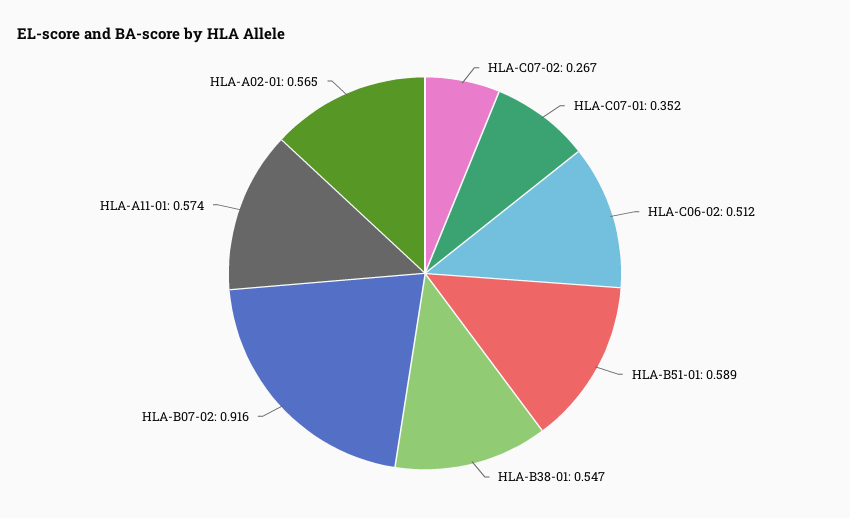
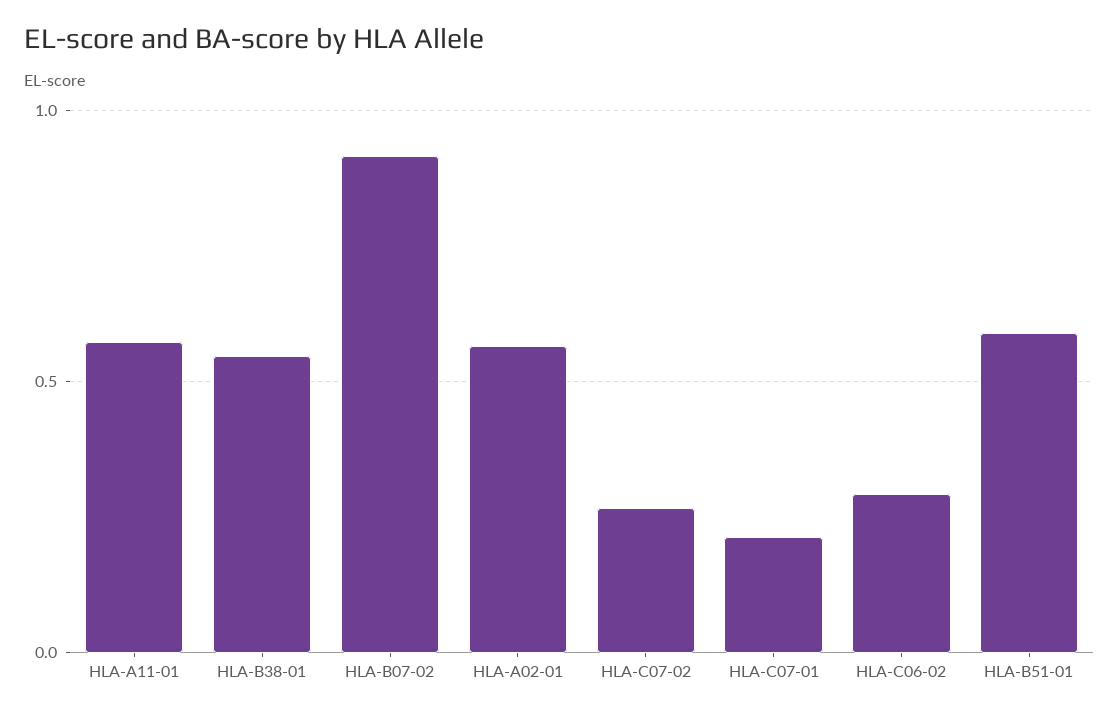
  {
    "HLA-C07-02": 0.267,
-   "HLA-C07-01": 0.352,
+   "HLA-C07-01": 0.2,
-   "HLA-C06-02": 0.512,
+   "HLA-C06-02": 0.3,
    "HLA-B51-01": 0.589,
    "HLA-B38-01": 0.547,
    "HLA-B07-02": 0.916,
    "HLA-A11-01": 0.574,
    "HLA-A02-01": 0.565
  }

